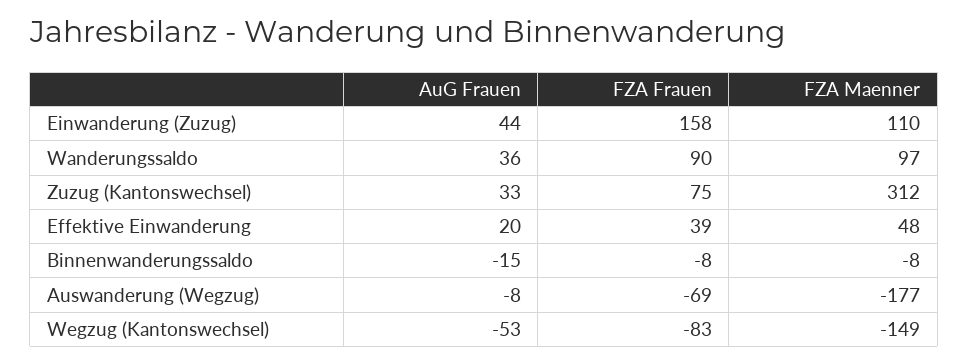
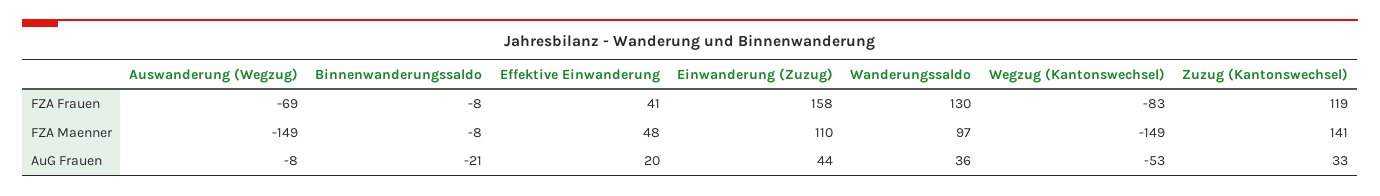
  {
    "AuG Frauen": {
      "Einwanderung (Zuzug)": 44,
      "Wanderungssaldo": 36,
      "Zuzug (Kantonswechsel)": 33,
      "Effektive Einwanderung": 20,
-     "Binnenwanderungssaldo": -15,
+     "Binnenwanderungssaldo": -21,
      "Auswanderung (Wegzug)": -8,
      "Wegzug (Kantonswechsel)": -53
    },
    "FZA Frauen": {
      "Einwanderung (Zuzug)": 158,
-     "Wanderungssaldo": 90,
+     "Wanderungssaldo": 130,
-     "Zuzug (Kantonswechsel)": 75,
+     "Zuzug (Kantonswechsel)": 119,
-     "Effektive Einwanderung": 39,
+     "Effektive Einwanderung": 41,
      "Binnenwanderungssaldo": -8,
      "Auswanderung (Wegzug)": -69,
      "Wegzug (Kantonswechsel)": -83
    },
    "FZA Maenner": {
      "Einwanderung (Zuzug)": 110,
      "Wanderungssaldo": 97,
-     "Zuzug (Kantonswechsel)": 312,
+     "Zuzug (Kantonswechsel)": 141,
      "Effektive Einwanderung": 48,
      "Binnenwanderungssaldo": -8,
-     "Auswanderung (Wegzug)": -177,
+     "Auswanderung (Wegzug)": -149,
      "Wegzug (Kantonswechsel)": -149
    }
  }

